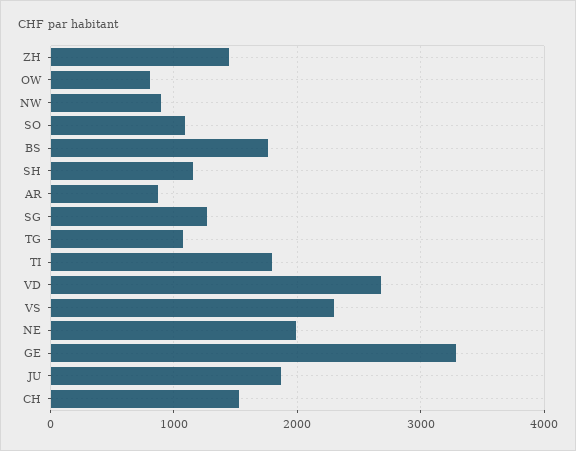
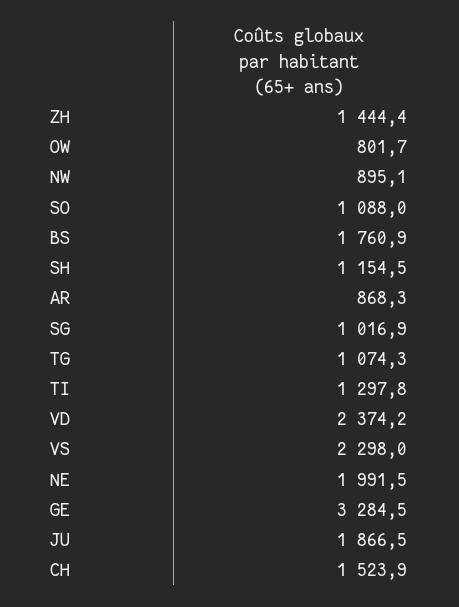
  {
    "ZH": 1444.4,
    "OW": 801.7,
    "NW": 895.1,
    "SO": 1088,
    "BS": 1760.9,
    "SH": 1154.5,
    "AR": 868.3,
-   "SG": 1300,
+   "SG": 1016.9,
    "TG": 1074.3,
-   "TI": 1800,
+   "TI": 1297.8,
-   "VD": 2700,
+   "VD": 2374.2,
    "VS": 2298,
    "NE": 1991.5,
    "GE": 3284.5,
    "JU": 1866.5,
    "CH": 1523.9
  }

